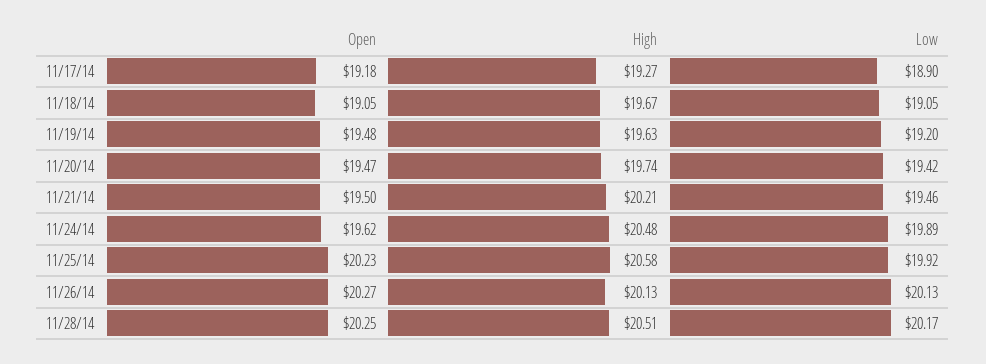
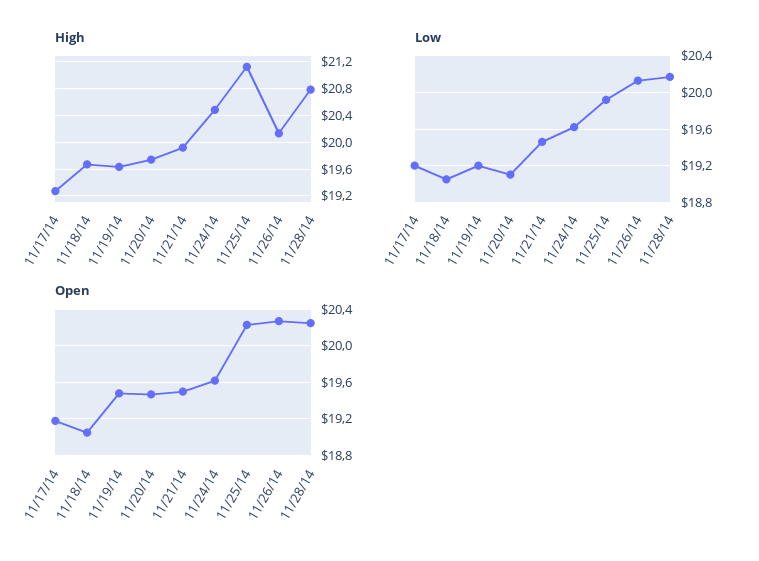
  {
    "Open": {
      "11/17/14": 19.18,
      "11/18/14": 19.05,
      "11/19/14": 19.48,
      "11/20/14": 19.47,
      "11/21/14": 19.5,
      "11/24/14": 19.62,
      "11/25/14": 20.23,
      "11/26/14": 20.27,
      "11/28/14": 20.25
    },
    "High": {
      "11/17/14": 19.27,
      "11/18/14": 19.67,
      "11/19/14": 19.63,
      "11/20/14": 19.74,
-     "11/21/14": 20.21,
+     "11/21/14": 19.9,
      "11/24/14": 20.48,
-     "11/25/14": 20.58,
+     "11/25/14": 21.1,
      "11/26/14": 20.13,
-     "11/28/14": 20.51
+     "11/28/14": 20.8
    },
    "Low": {
-     "11/17/14": 18.9,
+     "11/17/14": 19.2,
      "11/18/14": 19.05,
      "11/19/14": 19.2,
-     "11/20/14": 19.42,
+     "11/20/14": 19.1,
      "11/21/14": 19.46,
-     "11/24/14": 19.89,
+     "11/24/14": 19.6,
      "11/25/14": 19.92,
      "11/26/14": 20.13,
      "11/28/14": 20.17
    }
  }

